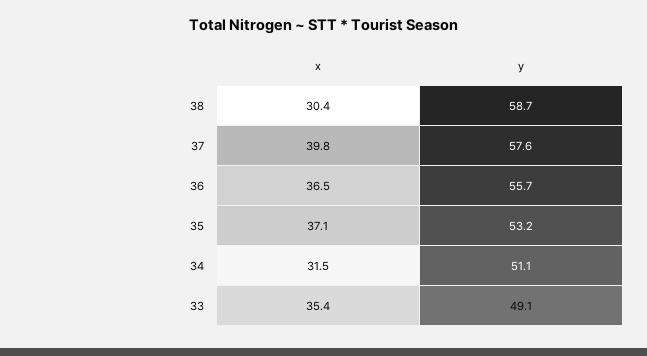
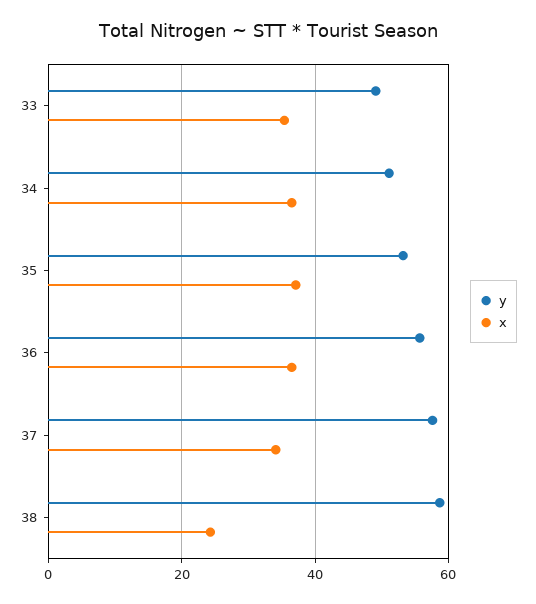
  {
    "x": {
-     "38": 30.4,
+     "38": 24,
-     "37": 39.8,
+     "37": 34,
      "36": 36.5,
      "35": 37.1,
-     "34": 31.5,
+     "34": 36,
      "33": 35.4
    },
    "y": {
      "38": 58.7,
      "37": 57.6,
      "36": 55.7,
      "35": 53.2,
      "34": 51.1,
      "33": 49.1
    }
  }

